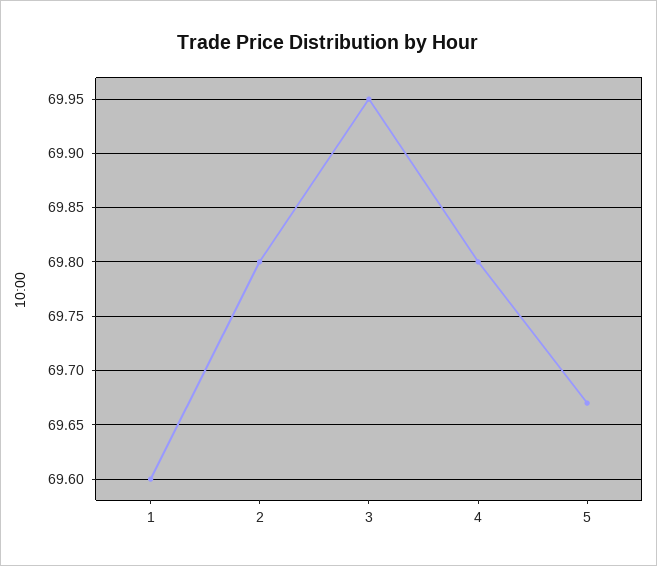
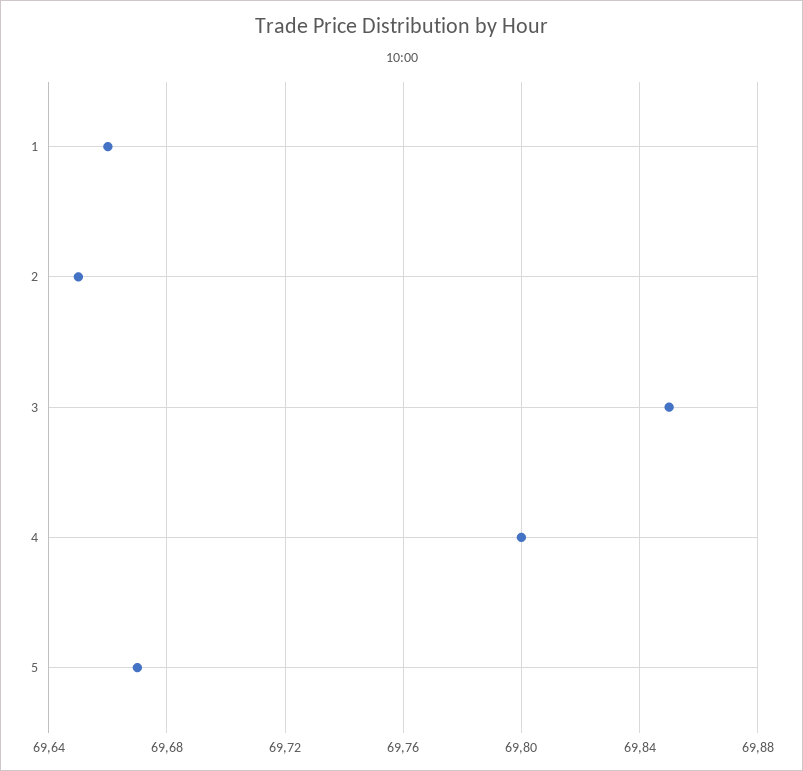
  {
-   "1": 69.6,
+   "1": 69.66,
-   "2": 69.8,
+   "2": 69.65,
-   "3": 69.95,
+   "3": 69.85,
    "4": 69.8,
    "5": 69.67
  }

